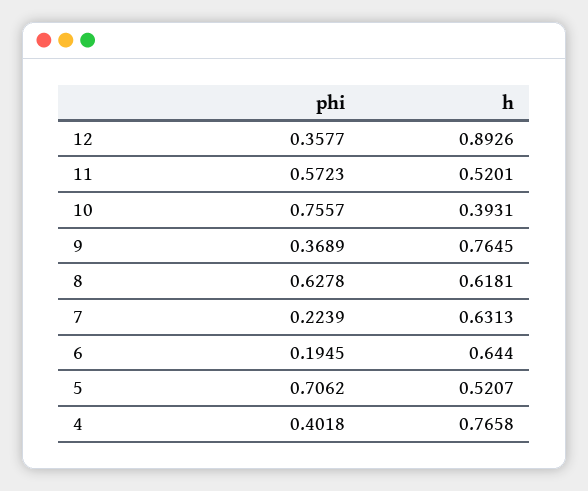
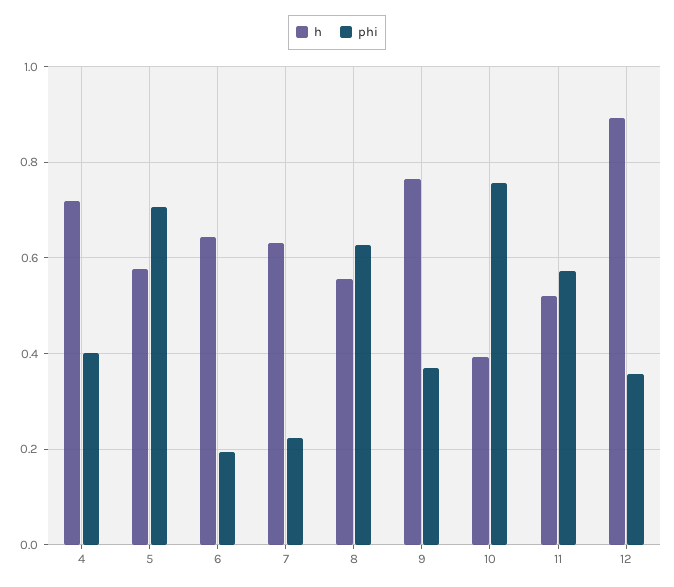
  {
    "phi": {
      "12": 0.3577,
      "11": 0.5723,
      "10": 0.7557,
      "9": 0.3689,
      "8": 0.6278,
      "7": 0.2239,
      "6": 0.1945,
      "5": 0.7062,
      "4": 0.4018
    },
    "h": {
      "12": 0.8926,
      "11": 0.5201,
      "10": 0.3931,
      "9": 0.7645,
-     "8": 0.6181,
+     "8": 0.56,
      "7": 0.6313,
      "6": 0.644,
-     "5": 0.5207,
+     "5": 0.58,
-     "4": 0.7658
+     "4": 0.72
    }
  }

